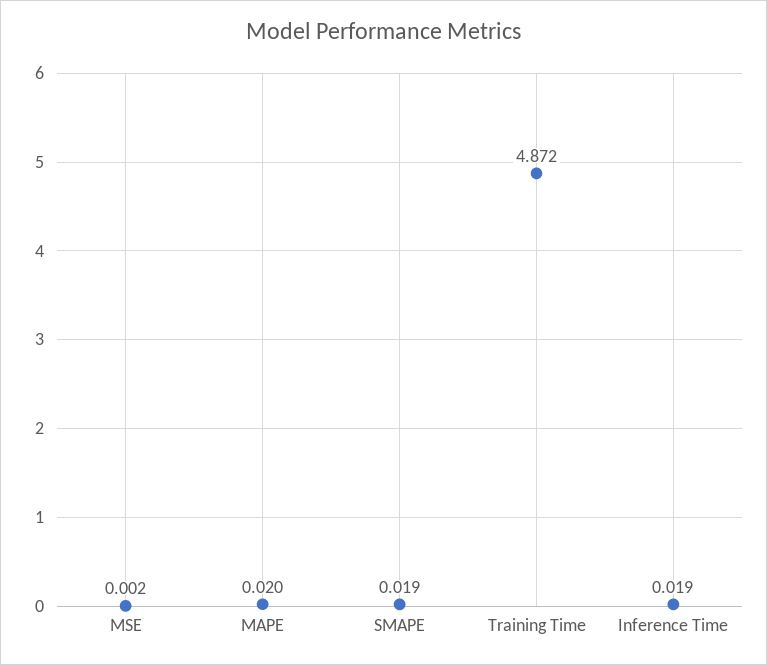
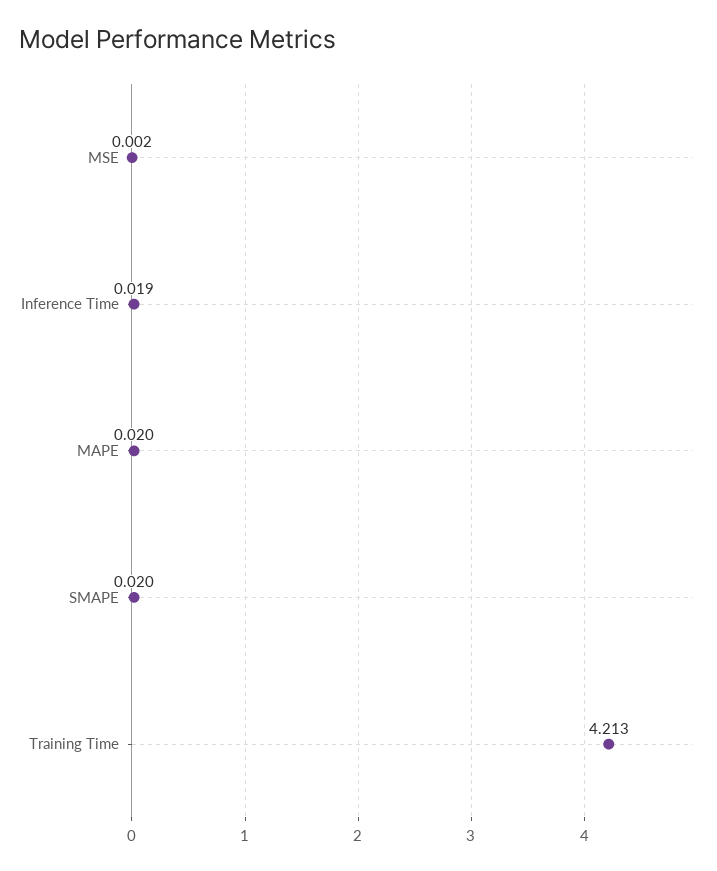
  {
    "MSE": 0.002,
    "MAPE": 0.02,
-   "SMAPE": 0.019,
+   "SMAPE": 0.02,
-   "Training Time": 4.872,
+   "Training Time": 4.213,
    "Inference Time": 0.019
  }

